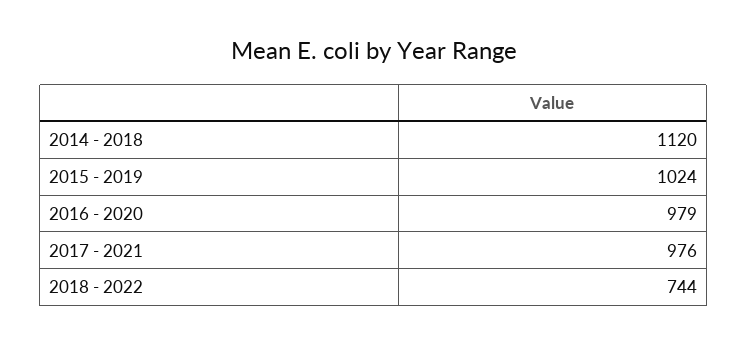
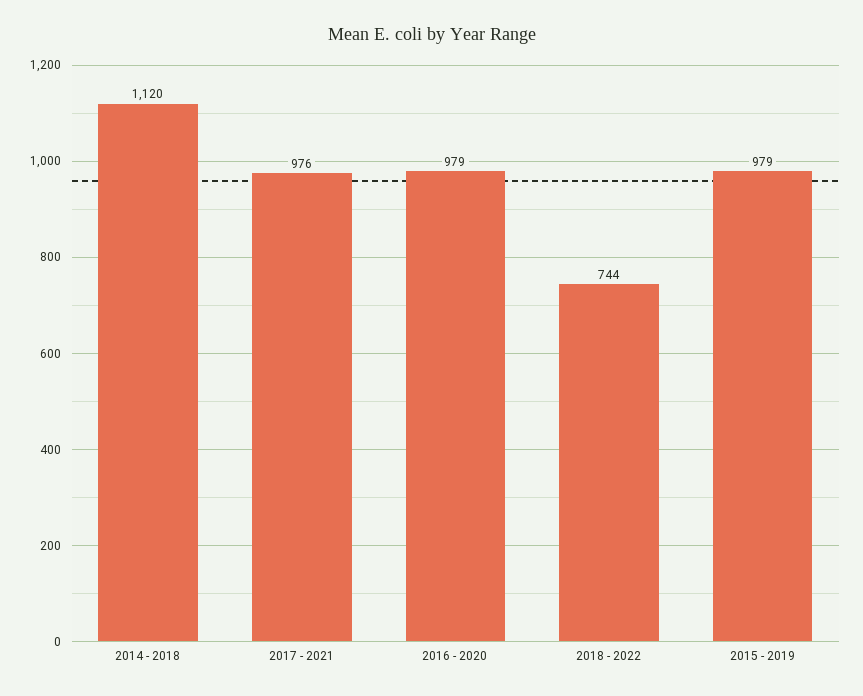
  {
    "2014 - 2018": 1120,
-   "2015 - 2019": 1024,
+   "2015 - 2019": 979,
    "2016 - 2020": 979,
    "2017 - 2021": 976,
    "2018 - 2022": 744
  }

